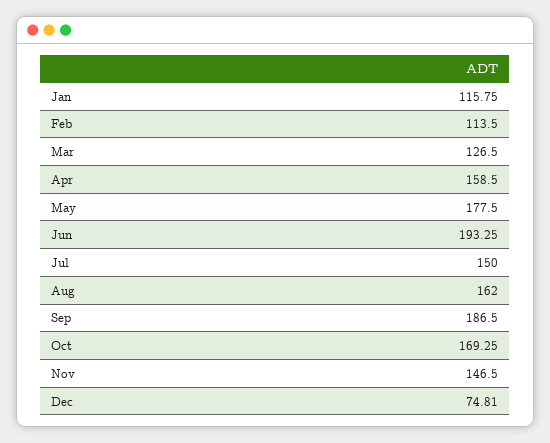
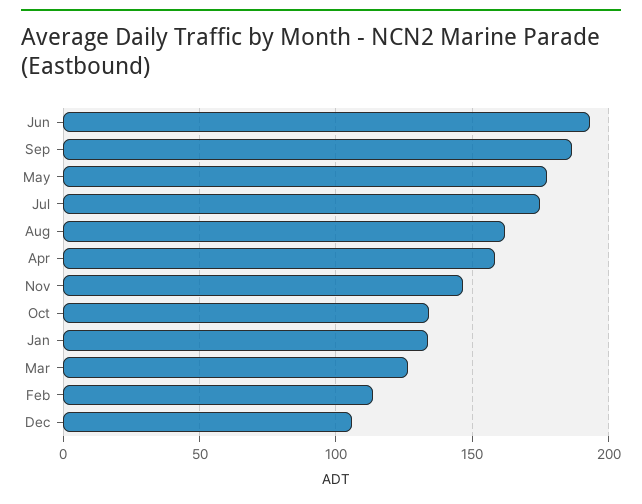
  {
-   "Jan": 115.75,
+   "Jan": 135,
    "Feb": 113.5,
    "Mar": 126.5,
    "Apr": 158.5,
    "May": 177.5,
    "Jun": 193.25,
-   "Jul": 150,
+   "Jul": 175,
    "Aug": 162,
    "Sep": 186.5,
-   "Oct": 169.25,
+   "Oct": 135,
    "Nov": 146.5,
-   "Dec": 74.81
+   "Dec": 105
  }

